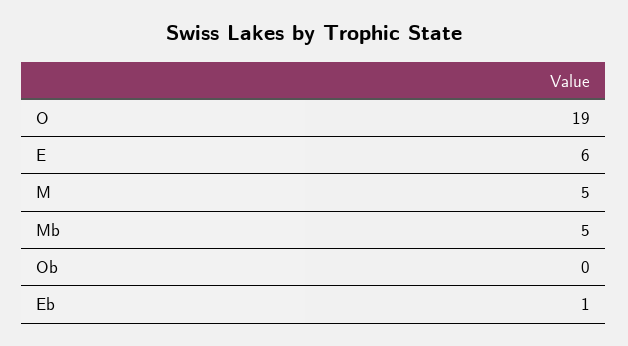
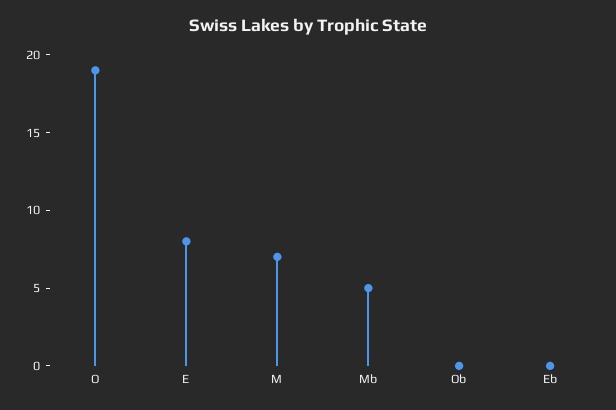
  {
    "O": 19,
-   "E": 6,
+   "E": 8,
-   "M": 5,
+   "M": 7,
    "Mb": 5,
    "Ob": 0,
-   "Eb": 1
+   "Eb": 0
  }

